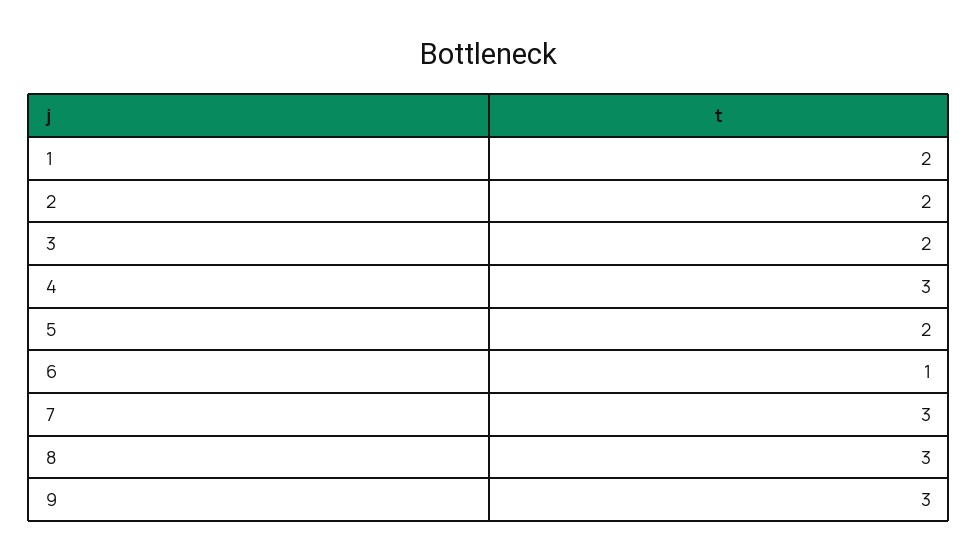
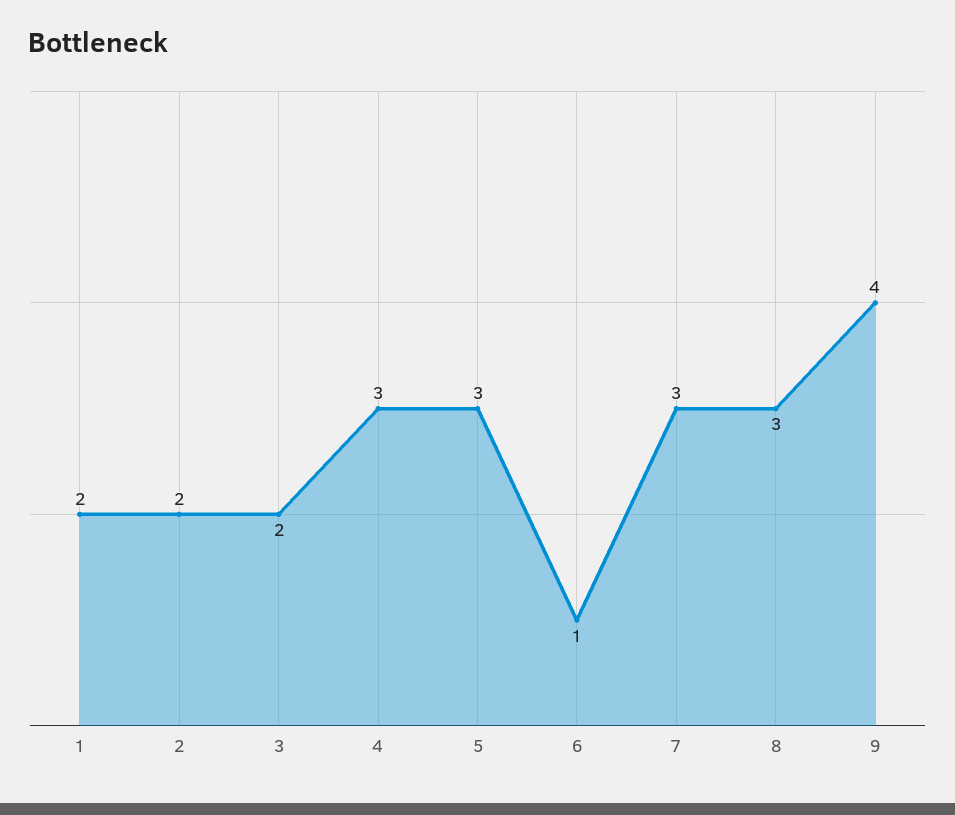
  {
    "1": 2,
    "2": 2,
    "3": 2,
    "4": 3,
-   "5": 2,
+   "5": 3,
    "6": 1,
    "7": 3,
    "8": 3,
-   "9": 3
+   "9": 4
  }

